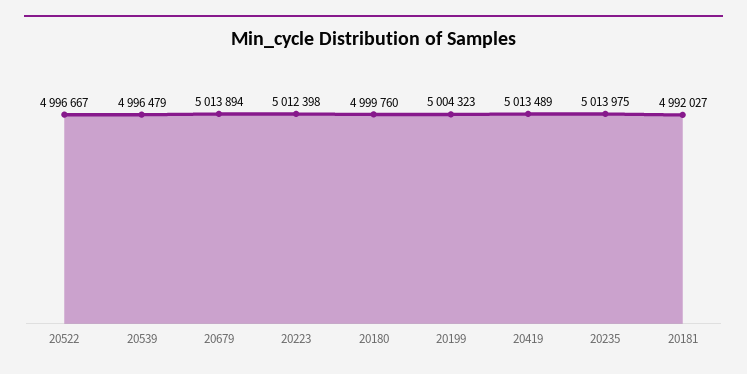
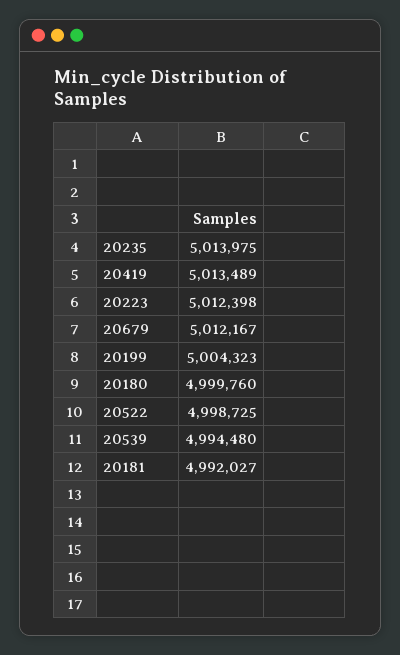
  {
-   "20522": 4996667,
+   "20522": 4998725,
-   "20539": 4996479,
+   "20539": 4994480,
-   "20679": 5013894,
+   "20679": 5012167,
    "20223": 5012398,
    "20180": 4999760,
    "20199": 5004323,
    "20419": 5013489,
    "20235": 5013975,
    "20181": 4992027
  }

